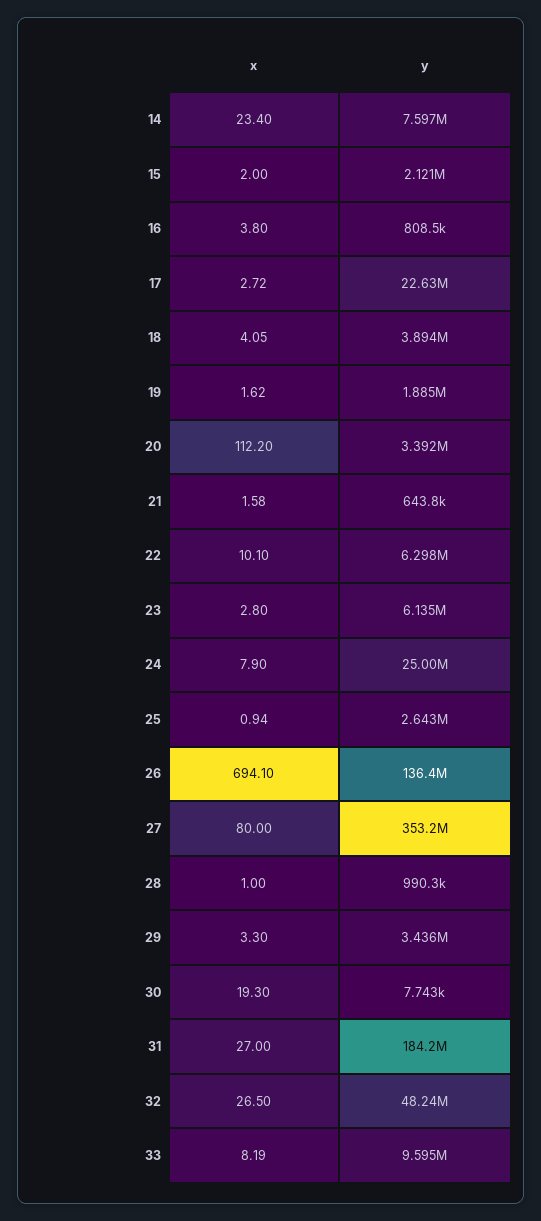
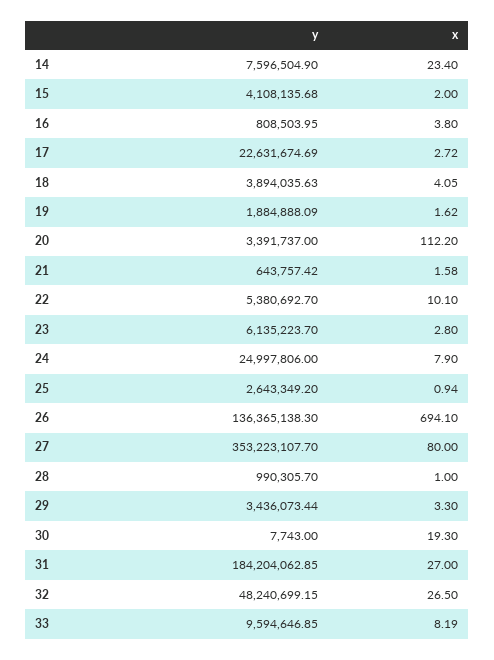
  {
    "x": {
      "14": 23.4,
      "15": 2,
      "16": 3.8,
      "17": 2.72,
      "18": 4.05,
      "19": 1.62,
      "20": 112.2,
      "21": 1.58,
      "22": 10.1,
      "23": 2.8,
      "24": 7.9,
      "25": 0.94,
      "26": 694.1,
      "27": 80,
      "28": 1,
      "29": 3.3,
      "30": 19.3,
      "31": 27,
      "32": 26.5,
      "33": 8.19
    },
    "y": {
      "14": 7596504.9,
-     "15": 2121000,
+     "15": 4108135.68,
      "16": 808503.95,
      "17": 22631674.69,
      "18": 3894035.63,
      "19": 1884888.09,
      "20": 3391737,
      "21": 643757.42,
-     "22": 6298000,
+     "22": 5380692.7,
      "23": 6135223.7,
      "24": 24997806,
      "25": 2643349.2,
      "26": 136365138.3,
      "27": 353223107.7,
      "28": 990305.7,
      "29": 3436073.44,
      "30": 7743,
      "31": 184204062.85,
      "32": 48240699.15,
      "33": 9594646.85
    }
  }

